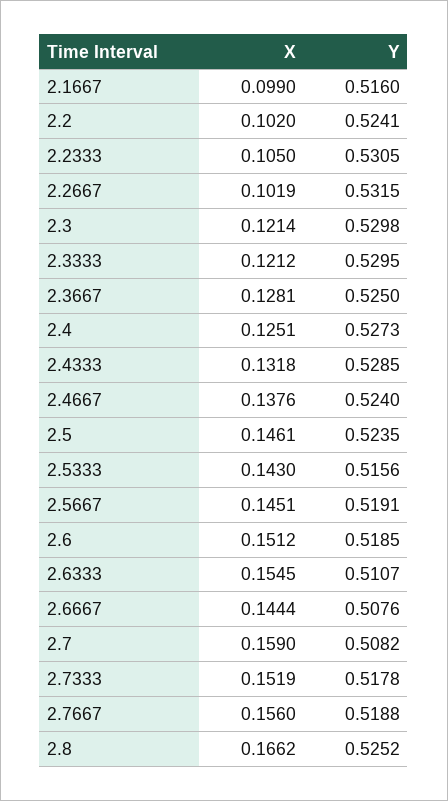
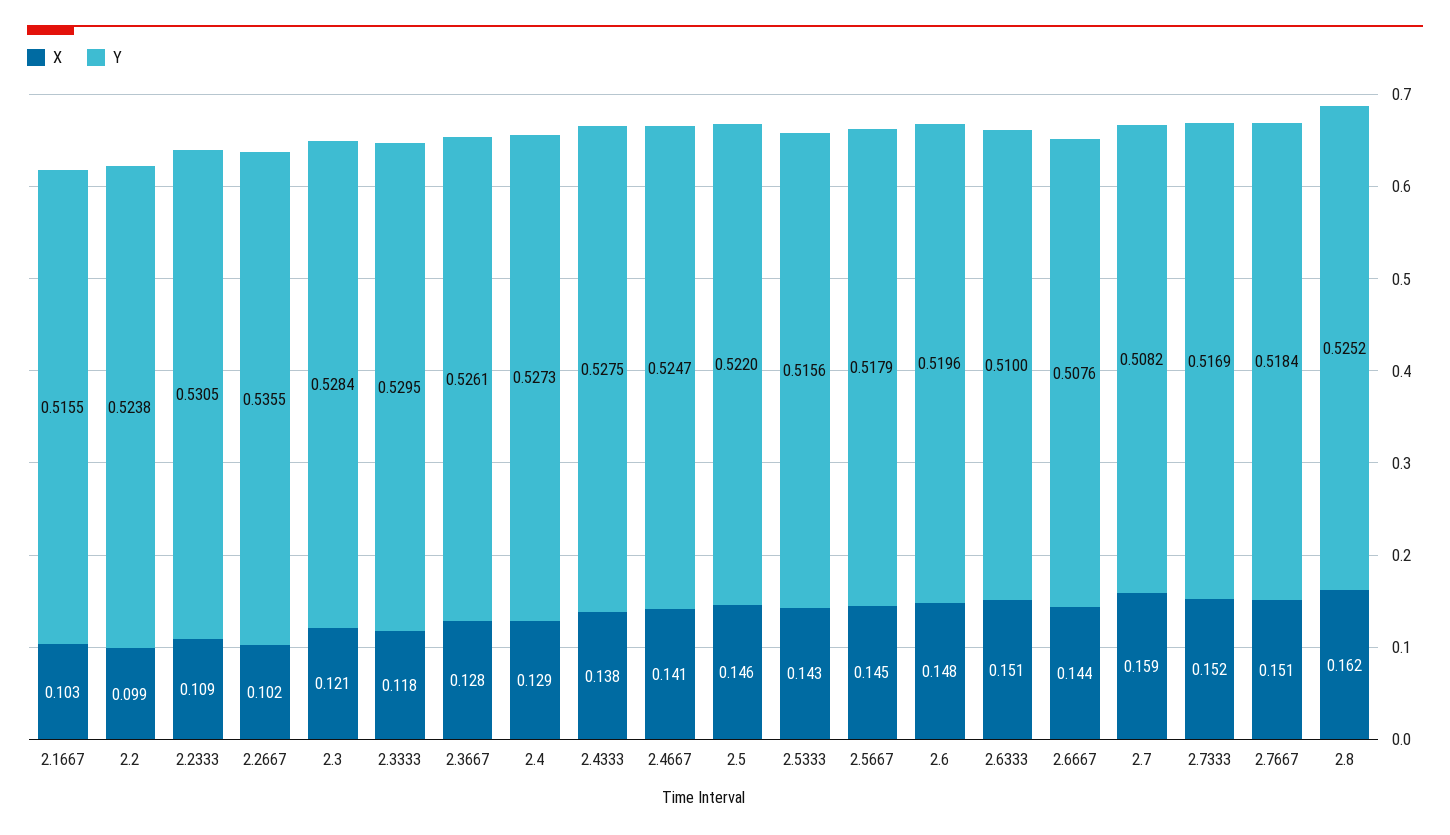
  {
    "X": {
-     "2.1667": 0.099,
+     "2.1667": 0.103,
-     "2.2": 0.102,
+     "2.2": 0.099,
-     "2.2333": 0.105,
+     "2.2333": 0.109,
      "2.2667": 0.1019,
      "2.3": 0.1214,
-     "2.3333": 0.1212,
+     "2.3333": 0.118,
      "2.3667": 0.1281,
-     "2.4": 0.1251,
+     "2.4": 0.129,
-     "2.4333": 0.1318,
+     "2.4333": 0.138,
-     "2.4667": 0.1376,
+     "2.4667": 0.141,
      "2.5": 0.1461,
      "2.5333": 0.143,
      "2.5667": 0.1451,
-     "2.6": 0.1512,
+     "2.6": 0.148,
-     "2.6333": 0.1545,
+     "2.6333": 0.151,
      "2.6667": 0.1444,
      "2.7": 0.159,
      "2.7333": 0.1519,
-     "2.7667": 0.156,
+     "2.7667": 0.151,
-     "2.8": 0.1662
+     "2.8": 0.162
    },
    "Y": {
-     "2.1667": 0.516,
+     "2.1667": 0.5155,
-     "2.2": 0.5241,
+     "2.2": 0.5238,
      "2.2333": 0.5305,
-     "2.2667": 0.5315,
+     "2.2667": 0.5355,
-     "2.3": 0.5298,
+     "2.3": 0.5284,
      "2.3333": 0.5295,
-     "2.3667": 0.525,
+     "2.3667": 0.5261,
      "2.4": 0.5273,
-     "2.4333": 0.5285,
+     "2.4333": 0.5275,
-     "2.4667": 0.524,
+     "2.4667": 0.5247,
-     "2.5": 0.5235,
+     "2.5": 0.522,
      "2.5333": 0.5156,
-     "2.5667": 0.5191,
+     "2.5667": 0.5179,
-     "2.6": 0.5185,
+     "2.6": 0.5196,
-     "2.6333": 0.5107,
+     "2.6333": 0.51,
      "2.6667": 0.5076,
      "2.7": 0.5082,
-     "2.7333": 0.5178,
+     "2.7333": 0.5169,
-     "2.7667": 0.5188,
+     "2.7667": 0.5184,
      "2.8": 0.5252
    }
  }

